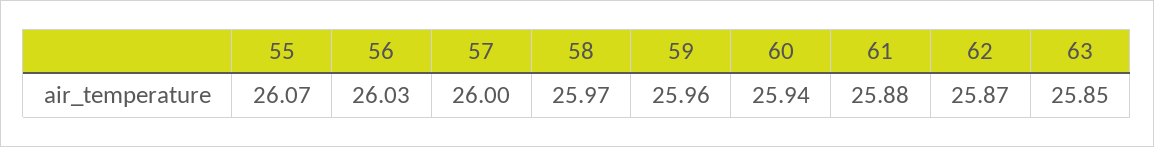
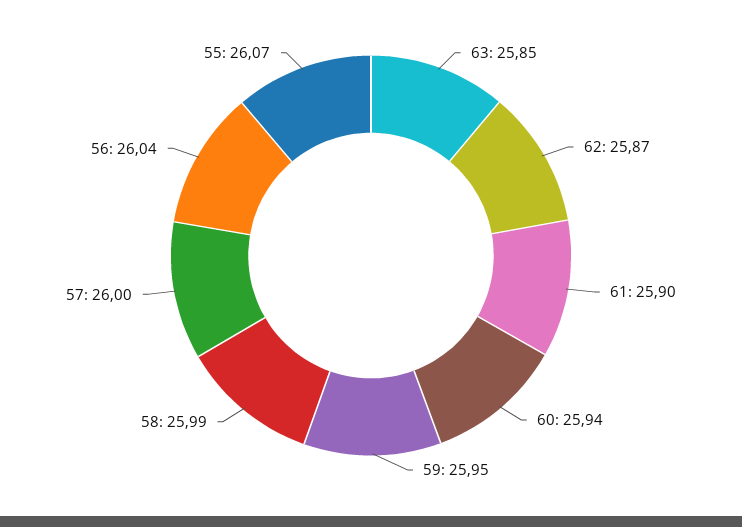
  {
    "55": 26.07,
-   "56": 26.03,
+   "56": 26.04,
    "57": 26,
-   "58": 25.97,
+   "58": 25.99,
-   "59": 25.96,
+   "59": 25.95,
    "60": 25.94,
-   "61": 25.88,
+   "61": 25.9,
    "62": 25.87,
    "63": 25.85
  }

